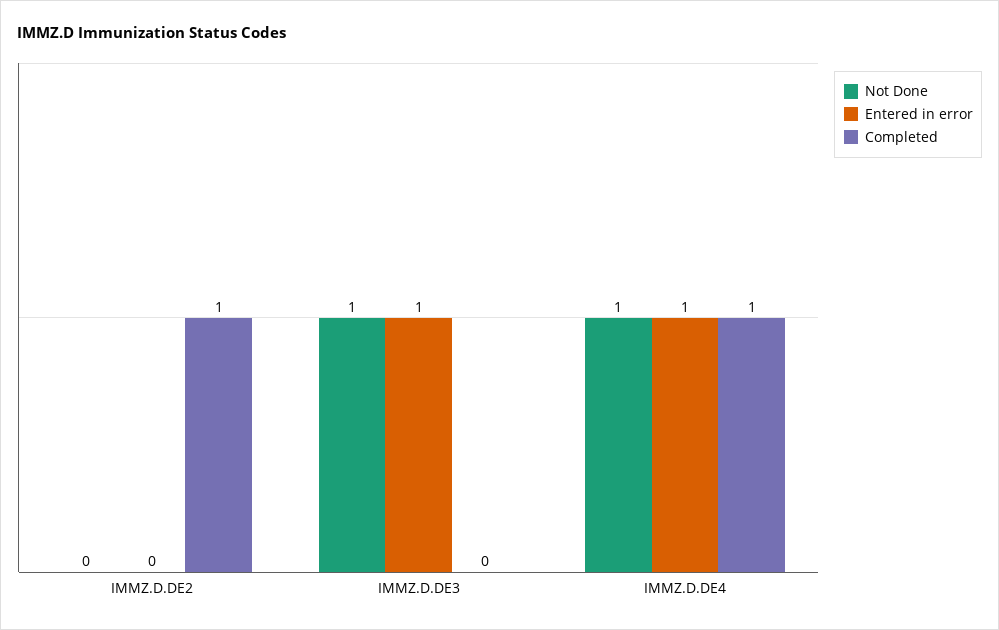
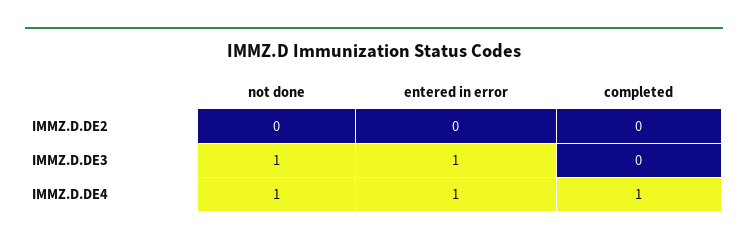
  {
    "Not Done": {
      "IMMZ.D.DE2": 0,
      "IMMZ.D.DE3": 1,
      "IMMZ.D.DE4": 1
    },
    "Entered in error": {
      "IMMZ.D.DE2": 0,
      "IMMZ.D.DE3": 1,
      "IMMZ.D.DE4": 1
    },
    "Completed": {
-     "IMMZ.D.DE2": 1,
+     "IMMZ.D.DE2": 0,
      "IMMZ.D.DE3": 0,
      "IMMZ.D.DE4": 1
    }
  }

